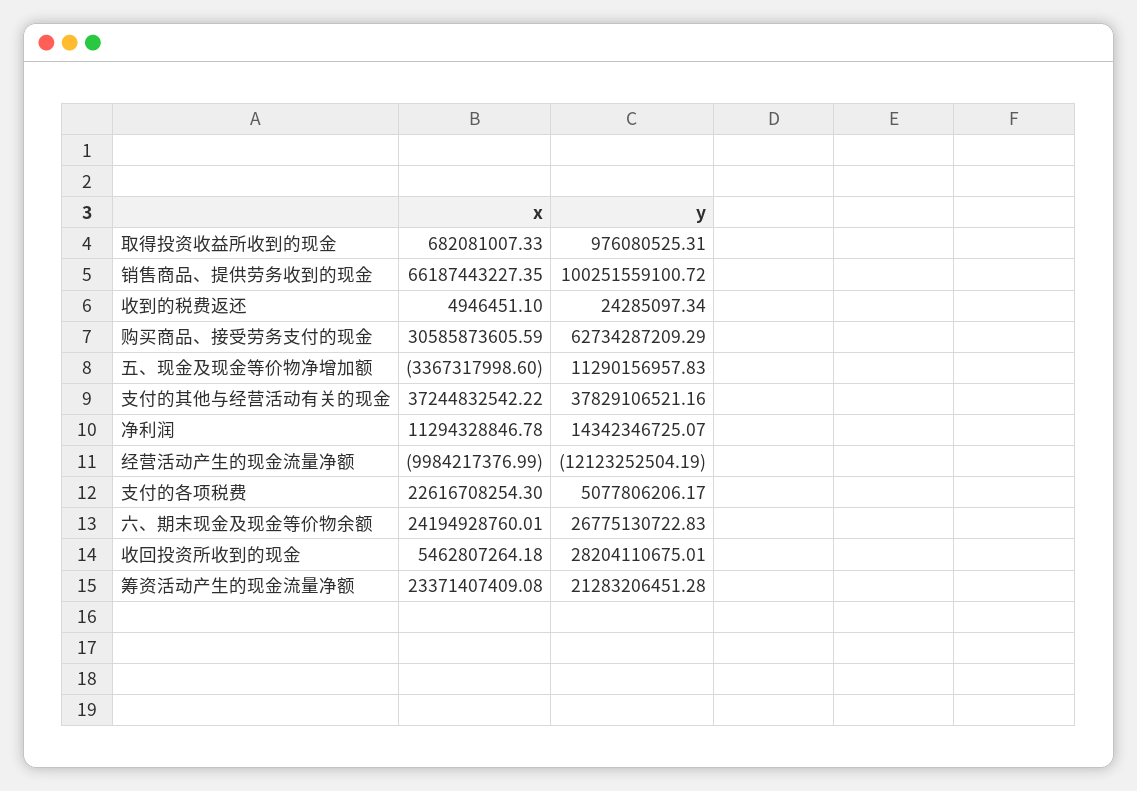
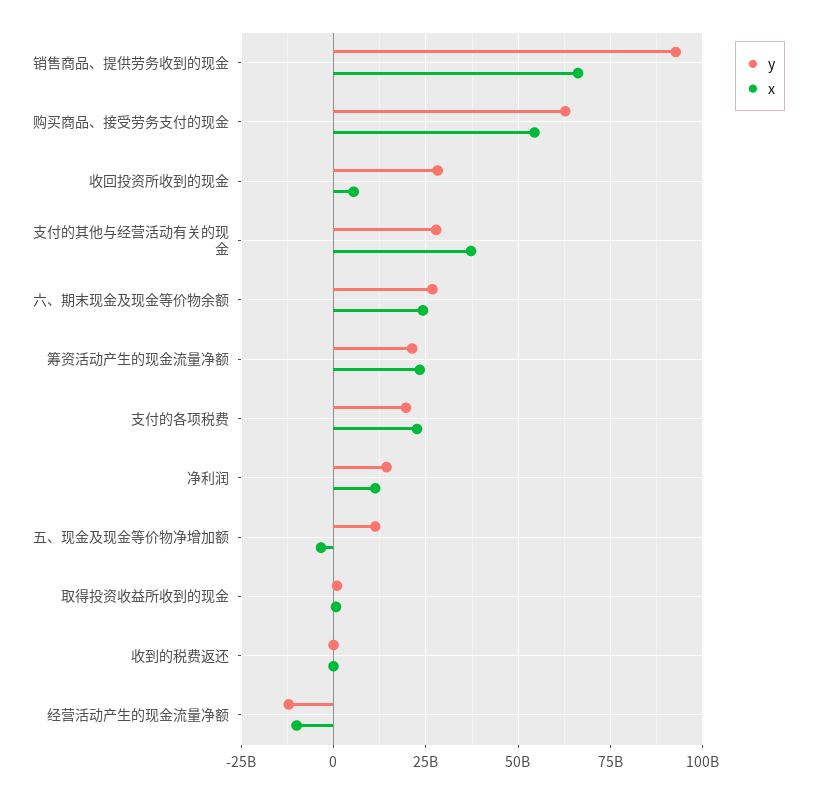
  {
    "x": {
      "取得投资收益所收到的现金": 682081007.33,
      "销售商品、提供劳务收到的现金": 66187443227.35,
      "收到的税费返还": 4946451.1,
-     "购买商品、接受劳务支付的现金": 30585873605.59,
+     "购买商品、接受劳务支付的现金": 55000000000,
      "五、现金及现金等价物净增加额": -3367317998.6,
      "支付的其他与经营活动有关的现金": 37244832542.22,
      "净利润": 11294328846.78,
      "经营活动产生的现金流量净额": -9984217376.99,
      "支付的各项税费": 22616708254.3,
      "六、期末现金及现金等价物余额": 24194928760.01,
      "收回投资所收到的现金": 5462807264.18,
      "筹资活动产生的现金流量净额": 23371407409.08
    },
    "y": {
      "取得投资收益所收到的现金": 976080525.31,
-     "销售商品、提供劳务收到的现金": 100251559100.72,
+     "销售商品、提供劳务收到的现金": 92500000000,
      "收到的税费返还": 24285097.34,
      "购买商品、接受劳务支付的现金": 62734287209.29,
      "五、现金及现金等价物净增加额": 11290156957.83,
-     "支付的其他与经营活动有关的现金": 37829106521.16,
+     "支付的其他与经营活动有关的现金": 27500000000,
      "净利润": 14342346725.07,
      "经营活动产生的现金流量净额": -12123252504.19,
-     "支付的各项税费": 5077806206.17,
+     "支付的各项税费": 20000000000,
      "六、期末现金及现金等价物余额": 26775130722.83,
      "收回投资所收到的现金": 28204110675.01,
      "筹资活动产生的现金流量净额": 21283206451.28
    }
  }

